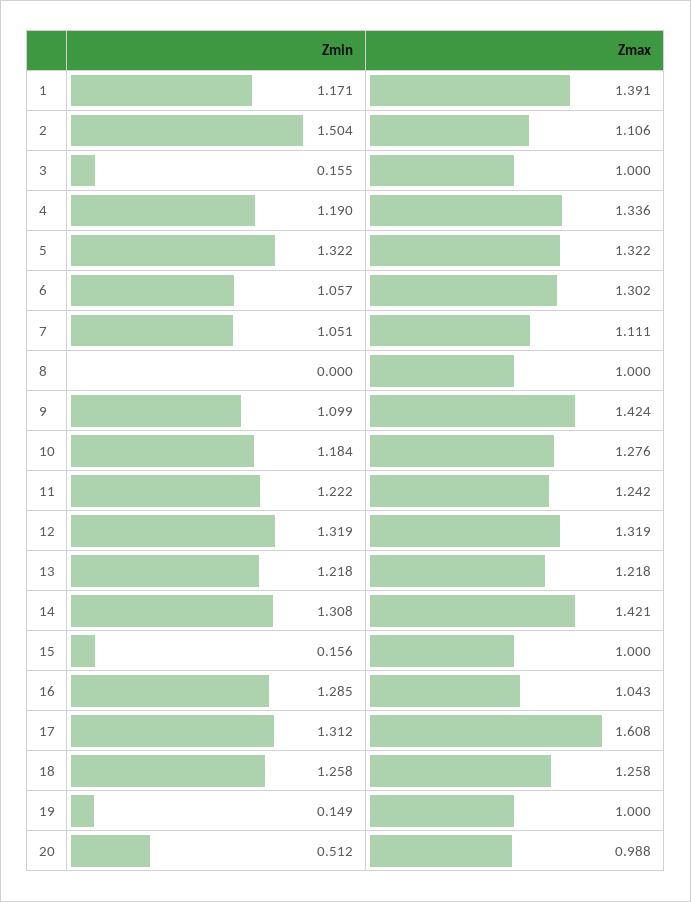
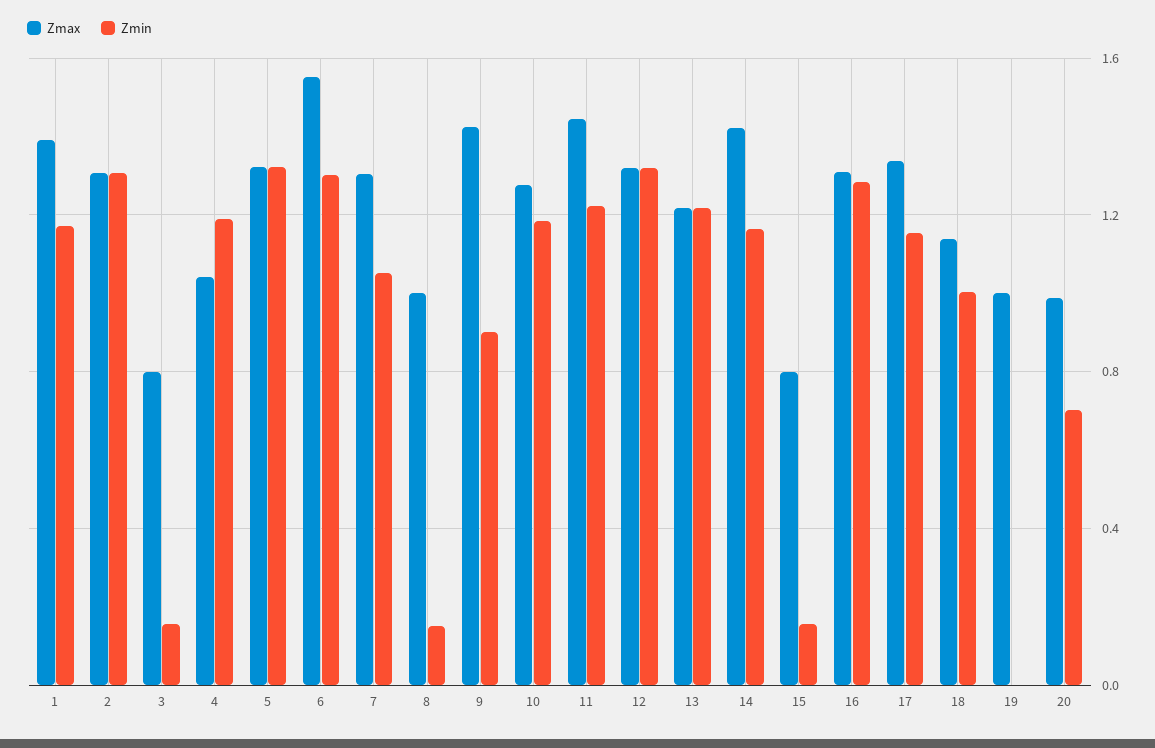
  {
    "Zmin": {
      "1": 1.171,
-     "2": 1.504,
+     "2": 1.3,
      "3": 0.155,
      "4": 1.19,
      "5": 1.322,
-     "6": 1.057,
+     "6": 1.3,
      "7": 1.051,
-     "8": 0,
+     "8": 0.15,
-     "9": 1.099,
+     "9": 0.9,
      "10": 1.184,
      "11": 1.222,
      "12": 1.319,
      "13": 1.218,
-     "14": 1.308,
+     "14": 1.15,
      "15": 0.156,
      "16": 1.285,
-     "17": 1.312,
+     "17": 1.15,
-     "18": 1.258,
+     "18": 1,
-     "19": 0.149,
+     "19": 0,
-     "20": 0.512
+     "20": 0.7
    },
    "Zmax": {
      "1": 1.391,
-     "2": 1.106,
+     "2": 1.3,
-     "3": 1,
+     "3": 0.8,
-     "4": 1.336,
+     "4": 1.05,
      "5": 1.322,
-     "6": 1.302,
+     "6": 1.55,
-     "7": 1.111,
+     "7": 1.3,
      "8": 1,
      "9": 1.424,
      "10": 1.276,
-     "11": 1.242,
+     "11": 1.45,
      "12": 1.319,
      "13": 1.218,
      "14": 1.421,
-     "15": 1,
+     "15": 0.8,
-     "16": 1.043,
+     "16": 1.3,
-     "17": 1.608,
+     "17": 1.35,
-     "18": 1.258,
+     "18": 1.15,
      "19": 1,
      "20": 0.988
    }
  }

